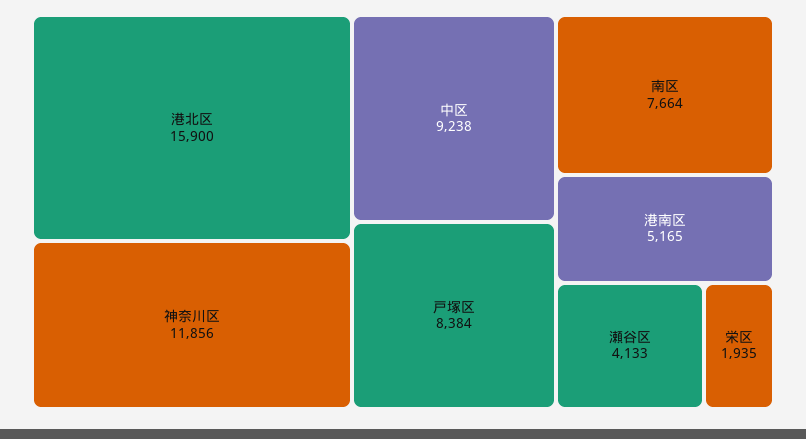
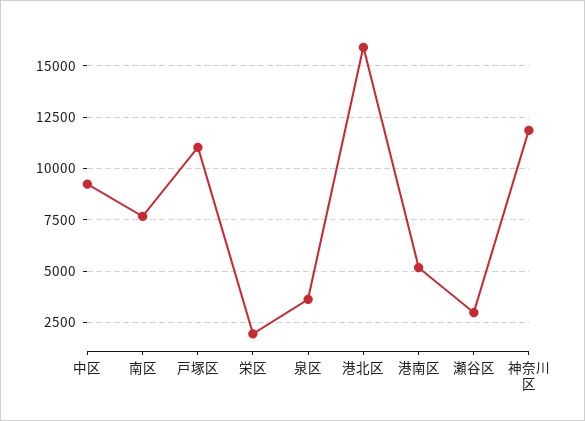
  {
    "港北区": 15900,
    "神奈川区": 11856,
    "中区": 9238,
-   "戸塚区": 8384,
+   "戸塚区": 11000,
    "南区": 7664,
    "港南区": 5165,
-   "瀬谷区": 4133,
+   "瀬谷区": 3000,
-   "栄区": 1935
+   "栄区": 1935,
+   "泉区": 3500
  }

